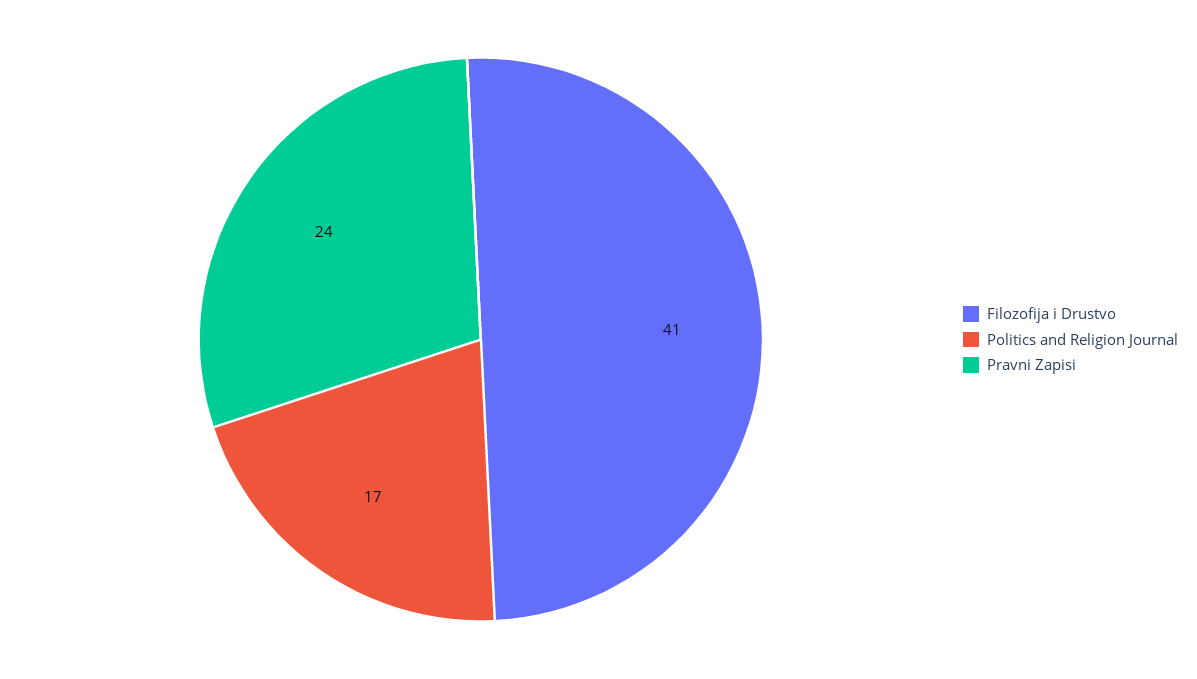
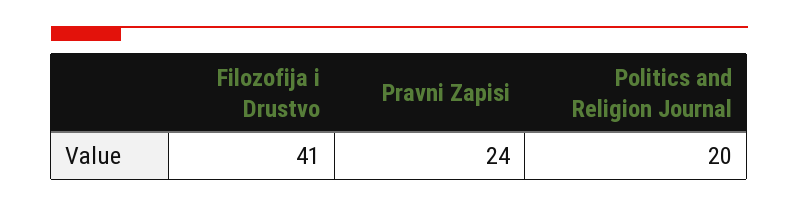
  {
    "Filozofija i Drustvo": 41,
-   "Politics and Religion Journal": 17,
+   "Politics and Religion Journal": 20,
    "Pravni Zapisi": 24
  }

